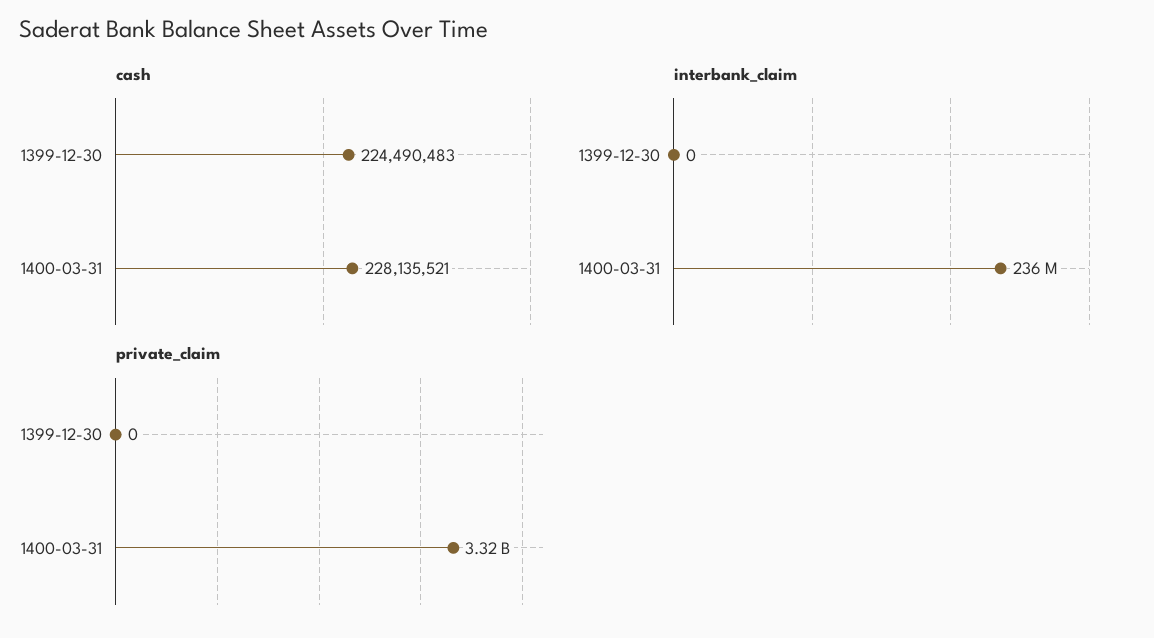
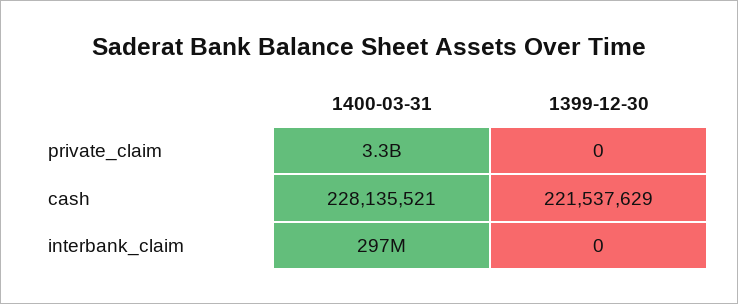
  {
    "cash": {
-     "1399-12-30": 224490483,
+     "1399-12-30": 221537629,
      "1400-03-31": 228135521
    },
    "interbank_claim": {
      "1399-12-30": 0,
-     "1400-03-31": 236000000
+     "1400-03-31": 297000000
    },
    "private_claim": {
      "1399-12-30": 0,
      "1400-03-31": 3320000000
    }
  }

